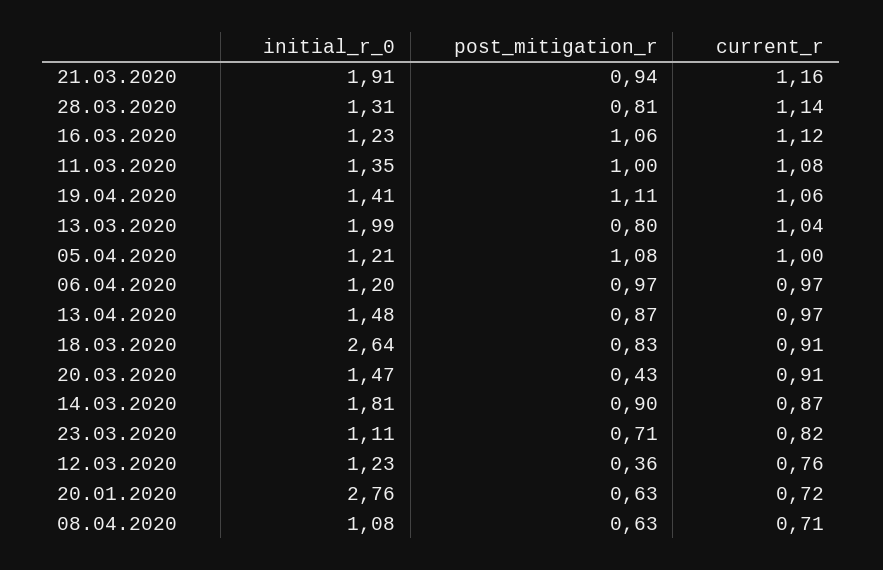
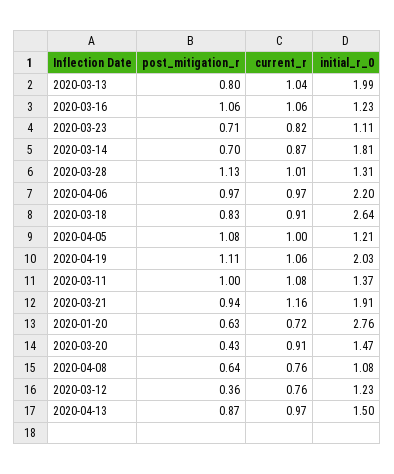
  {
    "initial_r_0": {
      "21.03.2020": 1.91,
      "28.03.2020": 1.31,
      "16.03.2020": 1.23,
-     "11.03.2020": 1.35,
+     "11.03.2020": 1.37,
-     "19.04.2020": 1.41,
+     "19.04.2020": 2.03,
      "13.03.2020": 1.99,
      "05.04.2020": 1.21,
-     "06.04.2020": 1.2,
+     "06.04.2020": 2.2,
-     "13.04.2020": 1.48,
+     "13.04.2020": 1.5,
      "18.03.2020": 2.64,
      "20.03.2020": 1.47,
      "14.03.2020": 1.81,
      "23.03.2020": 1.11,
      "12.03.2020": 1.23,
      "20.01.2020": 2.76,
      "08.04.2020": 1.08
    },
    "post_mitigation_r": {
      "21.03.2020": 0.94,
-     "28.03.2020": 0.81,
+     "28.03.2020": 1.13,
      "16.03.2020": 1.06,
      "11.03.2020": 1,
      "19.04.2020": 1.11,
      "13.03.2020": 0.8,
      "05.04.2020": 1.08,
      "06.04.2020": 0.97,
      "13.04.2020": 0.87,
      "18.03.2020": 0.83,
      "20.03.2020": 0.43,
-     "14.03.2020": 0.9,
+     "14.03.2020": 0.7,
      "23.03.2020": 0.71,
      "12.03.2020": 0.36,
      "20.01.2020": 0.63,
-     "08.04.2020": 0.63
+     "08.04.2020": 0.64
    },
    "current_r": {
      "21.03.2020": 1.16,
-     "28.03.2020": 1.14,
+     "28.03.2020": 1.01,
-     "16.03.2020": 1.12,
+     "16.03.2020": 1.06,
      "11.03.2020": 1.08,
      "19.04.2020": 1.06,
      "13.03.2020": 1.04,
      "05.04.2020": 1,
      "06.04.2020": 0.97,
      "13.04.2020": 0.97,
      "18.03.2020": 0.91,
      "20.03.2020": 0.91,
      "14.03.2020": 0.87,
      "23.03.2020": 0.82,
      "12.03.2020": 0.76,
      "20.01.2020": 0.72,
-     "08.04.2020": 0.71
+     "08.04.2020": 0.76
    }
  }

